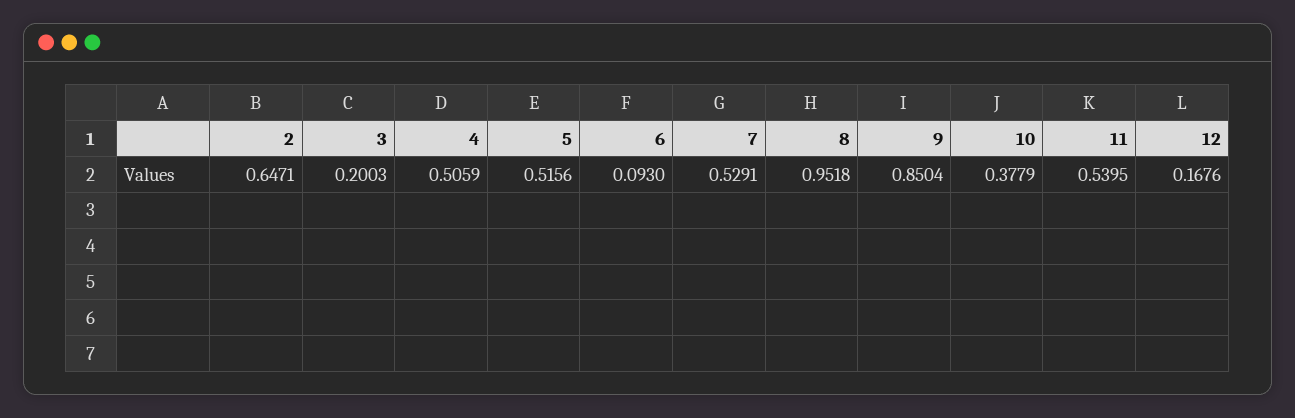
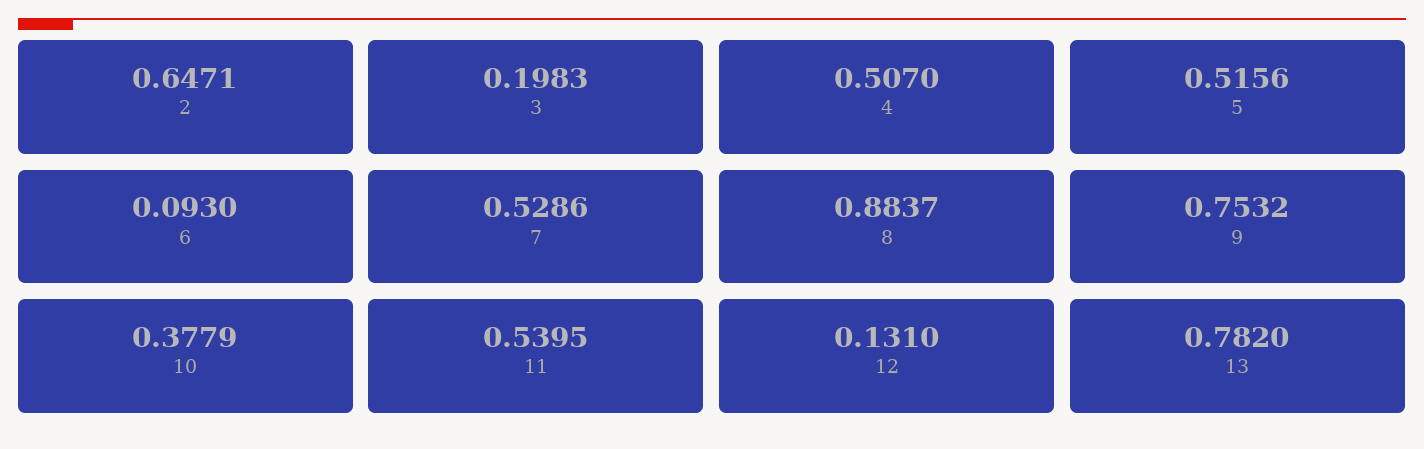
  {
    "2": 0.6471,
-   "3": 0.2003,
+   "3": 0.1983,
-   "4": 0.5059,
+   "4": 0.507,
    "5": 0.5156,
    "6": 0.093,
-   "7": 0.5291,
+   "7": 0.5286,
-   "8": 0.9518,
+   "8": 0.8837,
-   "9": 0.8504,
+   "9": 0.7532,
    "10": 0.3779,
    "11": 0.5395,
-   "12": 0.1676
+   "12": 0.131,
+   "13": 0.782
  }

